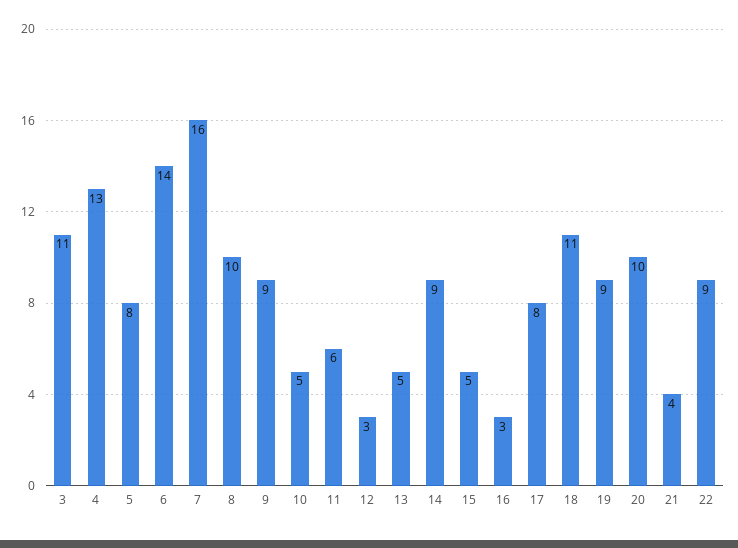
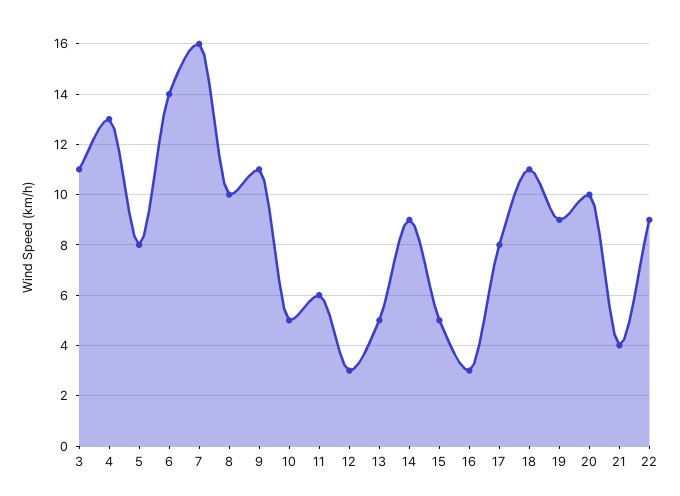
  {
    "3": 11,
    "4": 13,
    "5": 8,
    "6": 14,
    "7": 16,
    "8": 10,
-   "9": 9,
+   "9": 11,
    "10": 5,
    "11": 6,
    "12": 3,
    "13": 5,
    "14": 9,
    "15": 5,
    "16": 3,
    "17": 8,
    "18": 11,
    "19": 9,
    "20": 10,
    "21": 4,
    "22": 9
  }

